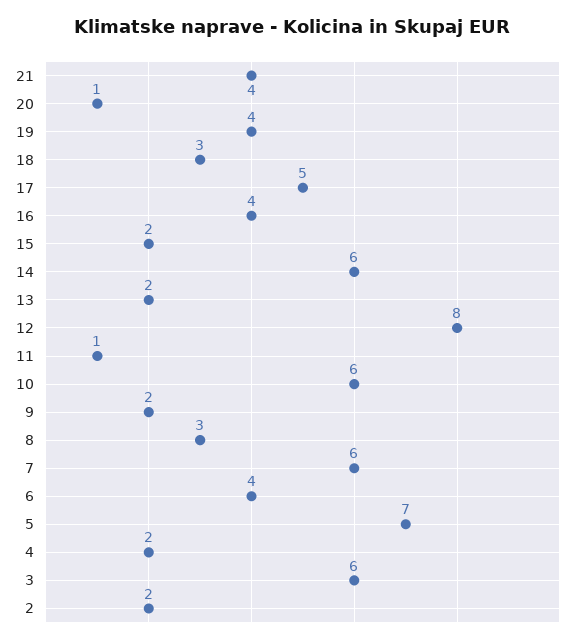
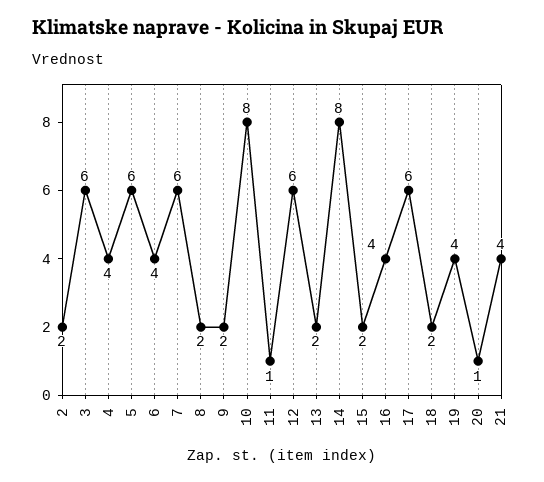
  {
    "21": 4,
    "20": 1,
    "19": 4,
-   "18": 3,
+   "18": 2,
-   "17": 5,
+   "17": 6,
    "16": 4,
    "15": 2,
-   "14": 6,
+   "14": 8,
    "13": 2,
-   "12": 8,
+   "12": 6,
    "11": 1,
-   "10": 6,
+   "10": 8,
    "9": 2,
-   "8": 3,
+   "8": 2,
    "7": 6,
    "6": 4,
-   "5": 7,
+   "5": 6,
-   "4": 2,
+   "4": 4,
    "3": 6,
    "2": 2
  }

